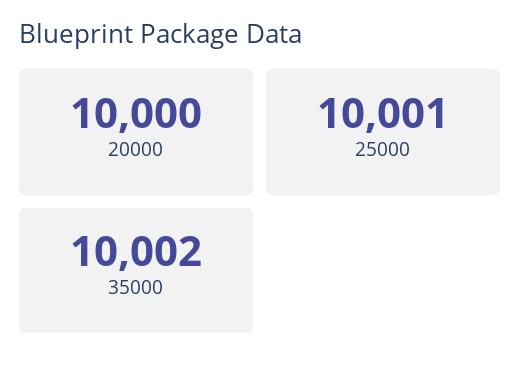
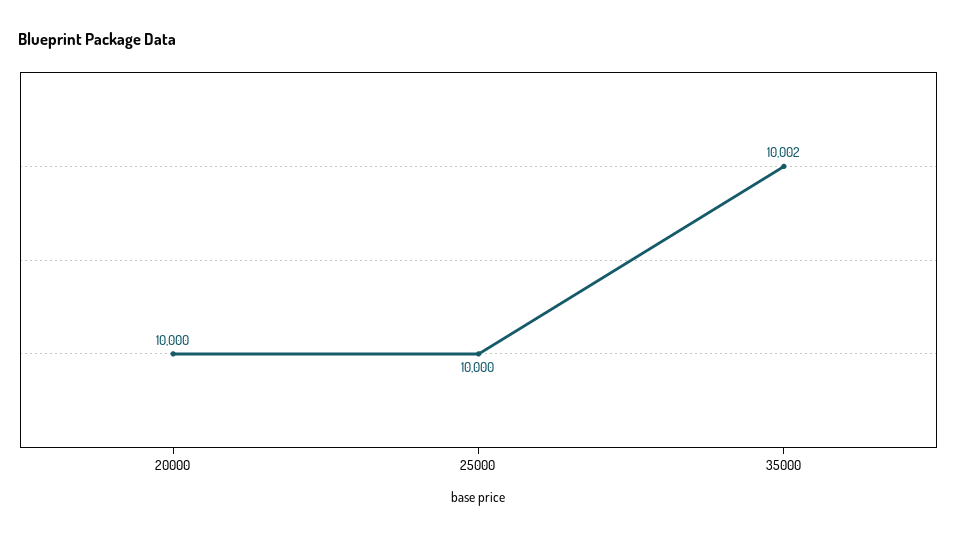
  {
    "20000": 10000,
-   "25000": 10001,
+   "25000": 10000,
    "35000": 10002
  }

